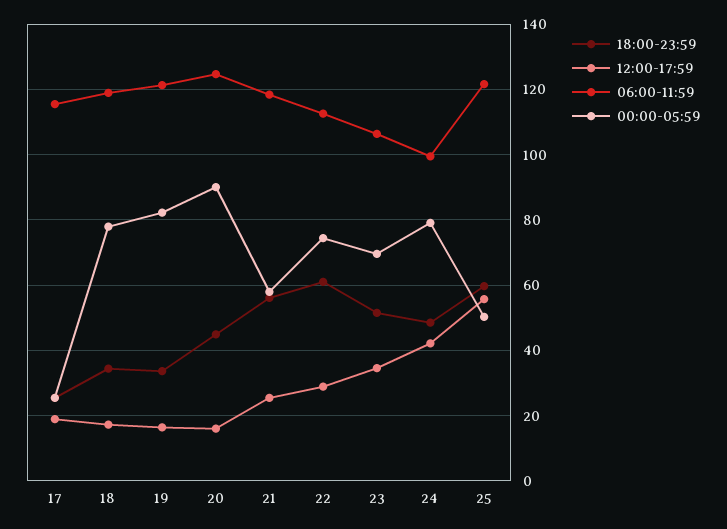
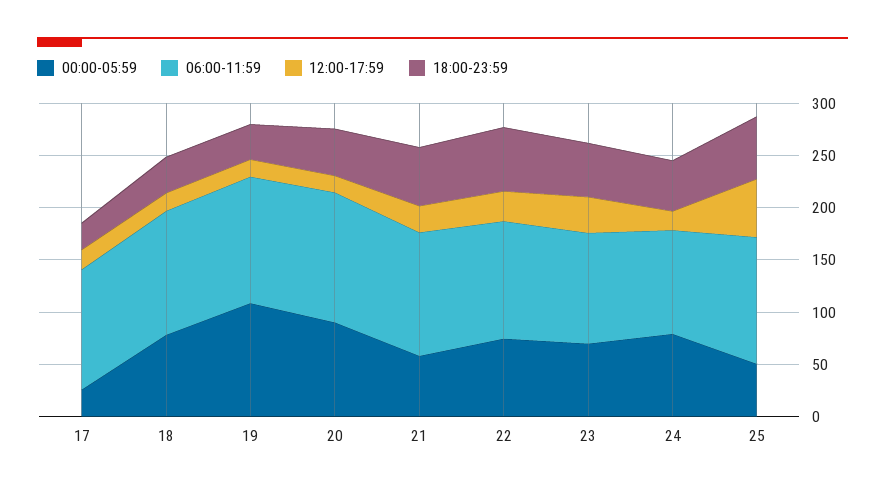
  {
    "18:00-23:59": {
      "17": 26,
      "18": 34,
      "19": 34,
      "20": 44,
      "21": 56,
      "22": 62,
      "23": 52,
      "24": 48,
      "25": 60
    },
    "12:00-17:59": {
      "17": 18,
      "18": 18,
      "19": 16,
      "20": 16,
      "21": 26,
      "22": 28,
      "23": 34,
-     "24": 42,
+     "24": 20,
      "25": 56
    },
    "06:00-11:59": {
      "17": 116,
      "18": 118,
      "19": 122,
      "20": 124,
      "21": 118,
      "22": 112,
      "23": 106,
      "24": 100,
      "25": 122
    },
    "00:00-05:59": {
      "17": 26,
      "18": 78,
-     "19": 82,
+     "19": 110,
      "20": 90,
      "21": 58,
      "22": 74,
      "23": 70,
      "24": 80,
      "25": 50
    }
  }

